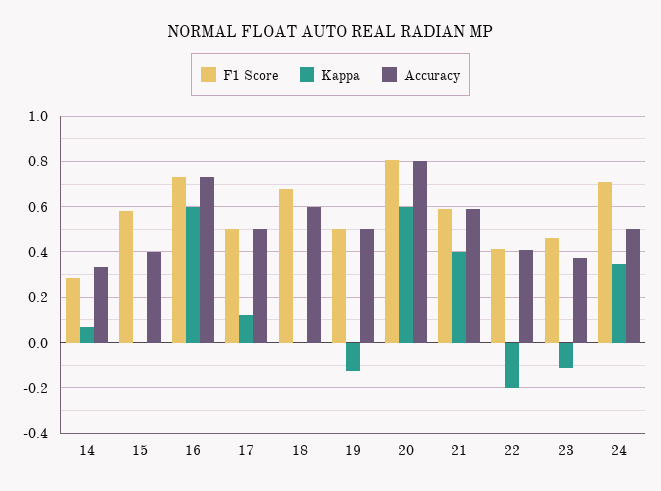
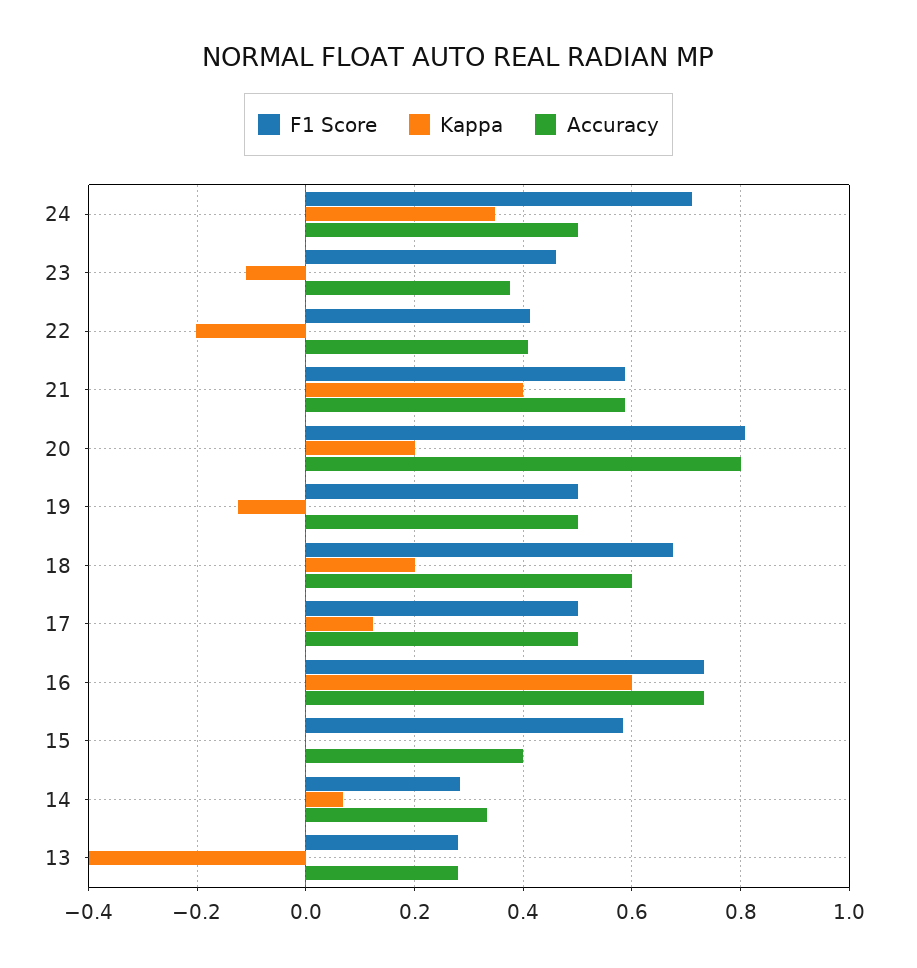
  {
    "F1 Score": {
      "14": 0.28,
      "15": 0.58,
      "16": 0.74,
      "17": 0.5,
      "18": 0.68,
      "19": 0.5,
      "20": 0.8,
      "21": 0.58,
      "22": 0.42,
      "23": 0.46,
-     "24": 0.72
+     "24": 0.72,
+     "13": 0.28
    },
    "Kappa": {
      "14": 0.06,
      "15": 0,
      "16": 0.6,
      "17": 0.12,
-     "18": 0,
+     "18": 0.2,
      "19": -0.12,
-     "20": 0.6,
+     "20": 0.2,
      "21": 0.4,
      "22": -0.2,
      "23": -0.12,
-     "24": 0.34
+     "24": 0.34,
+     "13": -0.4
    },
    "Accuracy": {
      "14": 0.34,
      "15": 0.4,
      "16": 0.74,
      "17": 0.5,
      "18": 0.6,
      "19": 0.5,
      "20": 0.8,
      "21": 0.58,
      "22": 0.4,
      "23": 0.38,
-     "24": 0.5
+     "24": 0.5,
+     "13": 0.28
    }
  }

